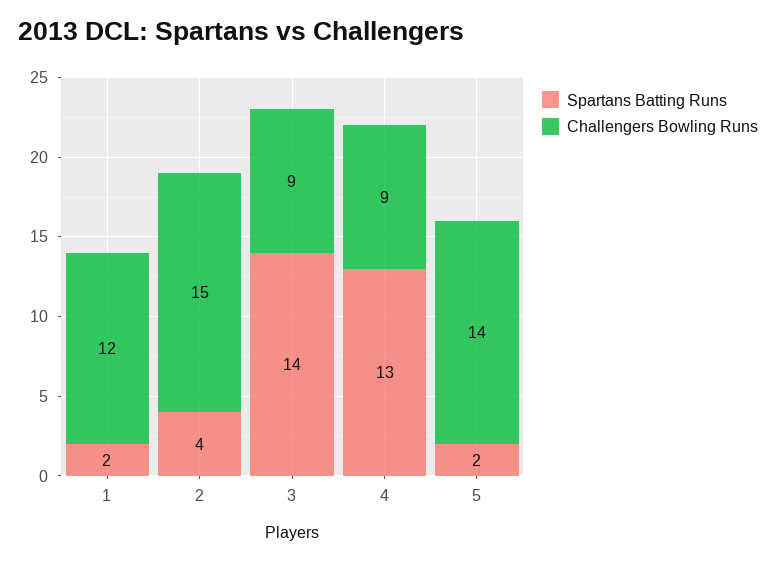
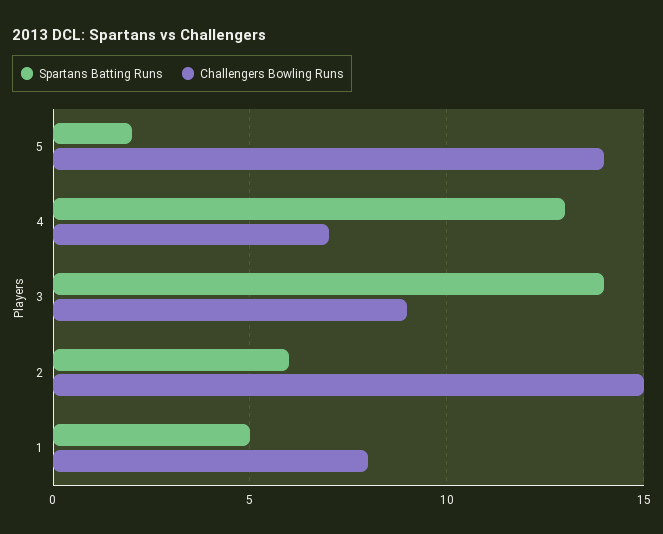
  {
    "Spartans Batting Runs": {
-     "1": 2,
+     "1": 5,
-     "2": 4,
+     "2": 6,
      "3": 14,
      "4": 13,
      "5": 2
    },
    "Challengers Bowling Runs": {
-     "1": 12,
+     "1": 8,
      "2": 15,
      "3": 9,
-     "4": 9,
+     "4": 7,
      "5": 14
    }
  }

